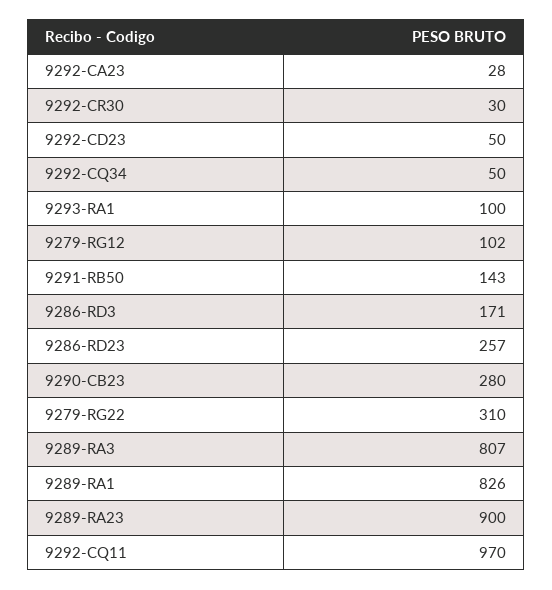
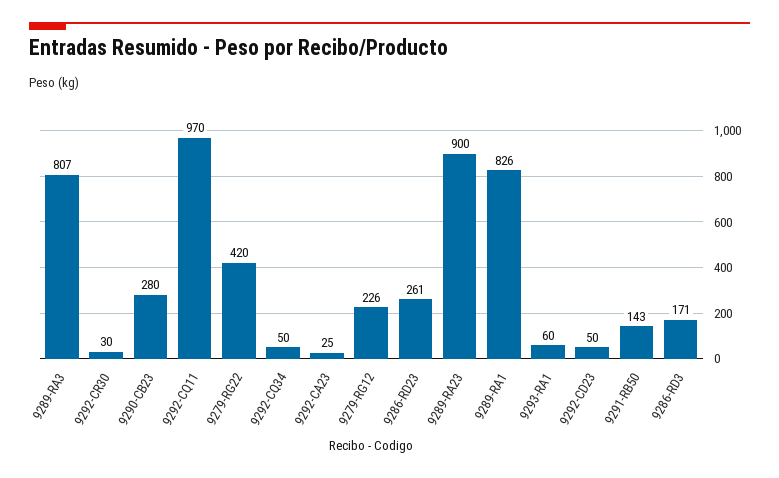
  {
-   "9292-CA23": 28,
+   "9292-CA23": 25,
    "9292-CR30": 30,
    "9292-CD23": 50,
    "9292-CQ34": 50,
-   "9293-RA1": 100,
+   "9293-RA1": 60,
-   "9279-RG12": 102,
+   "9279-RG12": 226,
    "9291-RB50": 143,
    "9286-RD3": 171,
-   "9286-RD23": 257,
+   "9286-RD23": 261,
    "9290-CB23": 280,
-   "9279-RG22": 310,
+   "9279-RG22": 420,
    "9289-RA3": 807,
    "9289-RA1": 826,
    "9289-RA23": 900,
    "9292-CQ11": 970
  }

